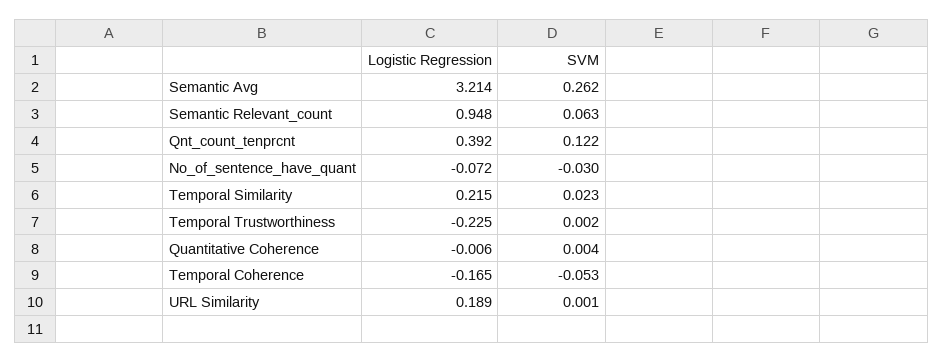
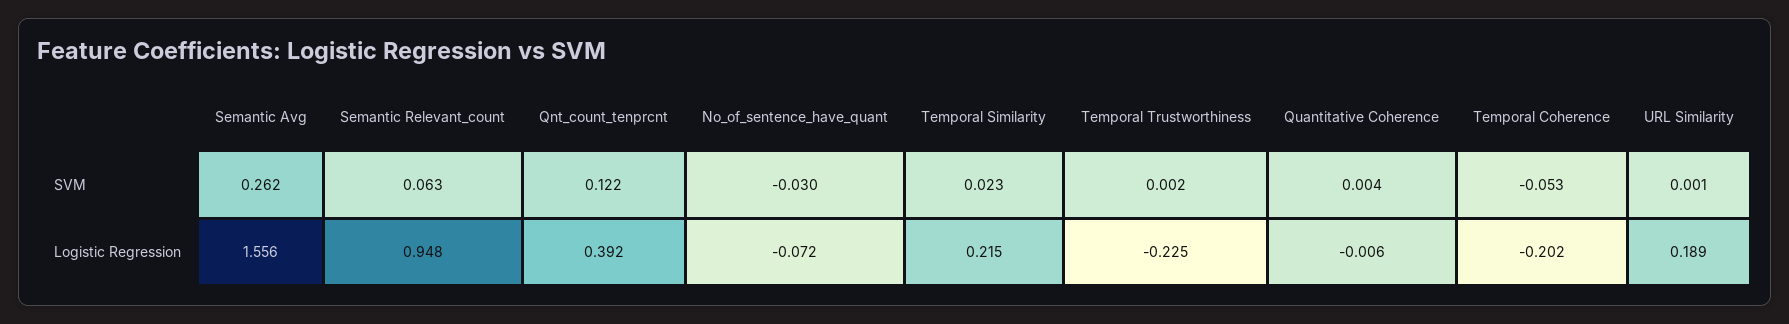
  {
    "Logistic Regression": {
-     "Semantic Avg": 3.214,
+     "Semantic Avg": 1.556,
      "Semantic Relevant_count": 0.948,
      "Qnt_count_tenprcnt": 0.392,
      "No_of_sentence_have_quant": -0.072,
      "Temporal Similarity": 0.215,
      "Temporal Trustworthiness": -0.225,
      "Quantitative Coherence": -0.006,
-     "Temporal Coherence": -0.165,
+     "Temporal Coherence": -0.202,
      "URL Similarity": 0.189
    },
    "SVM": {
      "Semantic Avg": 0.262,
      "Semantic Relevant_count": 0.063,
      "Qnt_count_tenprcnt": 0.122,
      "No_of_sentence_have_quant": -0.03,
      "Temporal Similarity": 0.023,
      "Temporal Trustworthiness": 0.002,
      "Quantitative Coherence": 0.004,
      "Temporal Coherence": -0.053,
      "URL Similarity": 0.001
    }
  }

